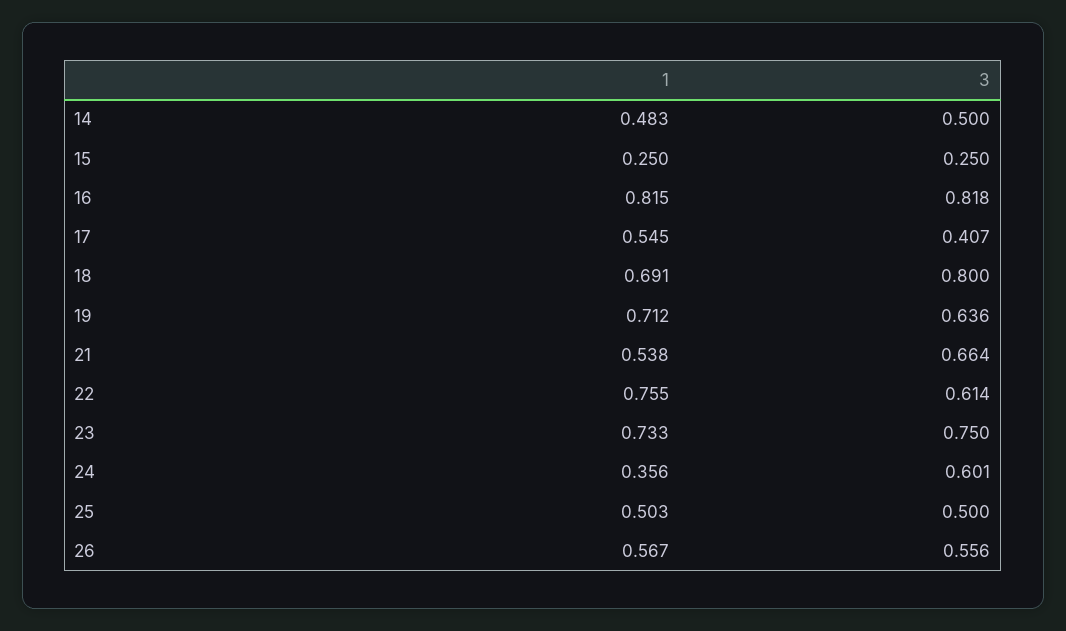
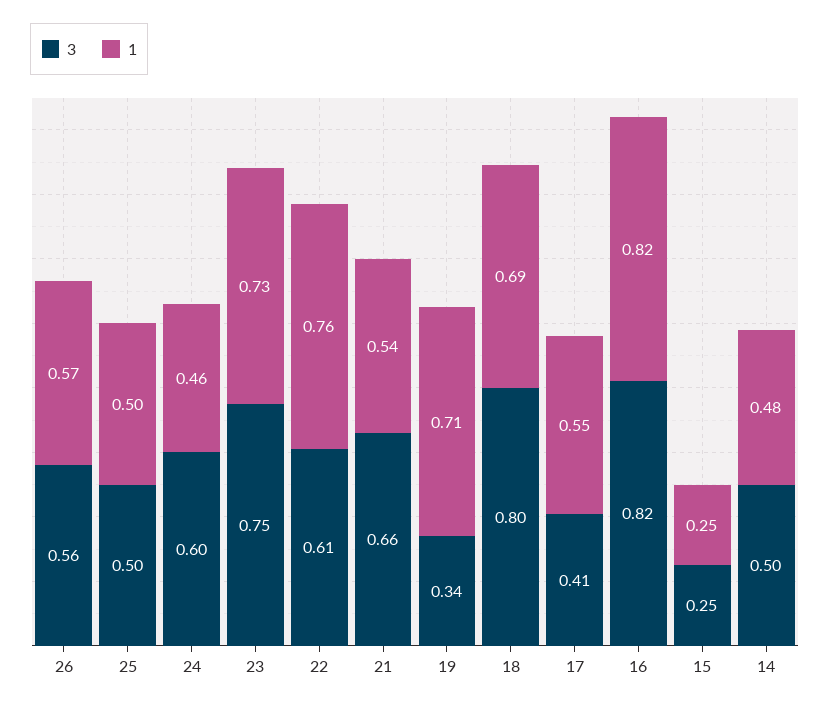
  {
    "1": {
      "14": 0.483,
      "15": 0.25,
      "16": 0.815,
      "17": 0.545,
      "18": 0.691,
      "19": 0.712,
      "21": 0.538,
      "22": 0.755,
      "23": 0.733,
-     "24": 0.356,
+     "24": 0.46,
      "25": 0.503,
      "26": 0.567
    },
    "3": {
      "14": 0.5,
      "15": 0.25,
      "16": 0.818,
      "17": 0.407,
      "18": 0.8,
-     "19": 0.636,
+     "19": 0.34,
      "21": 0.664,
      "22": 0.614,
      "23": 0.75,
      "24": 0.601,
      "25": 0.5,
      "26": 0.556
    }
  }

